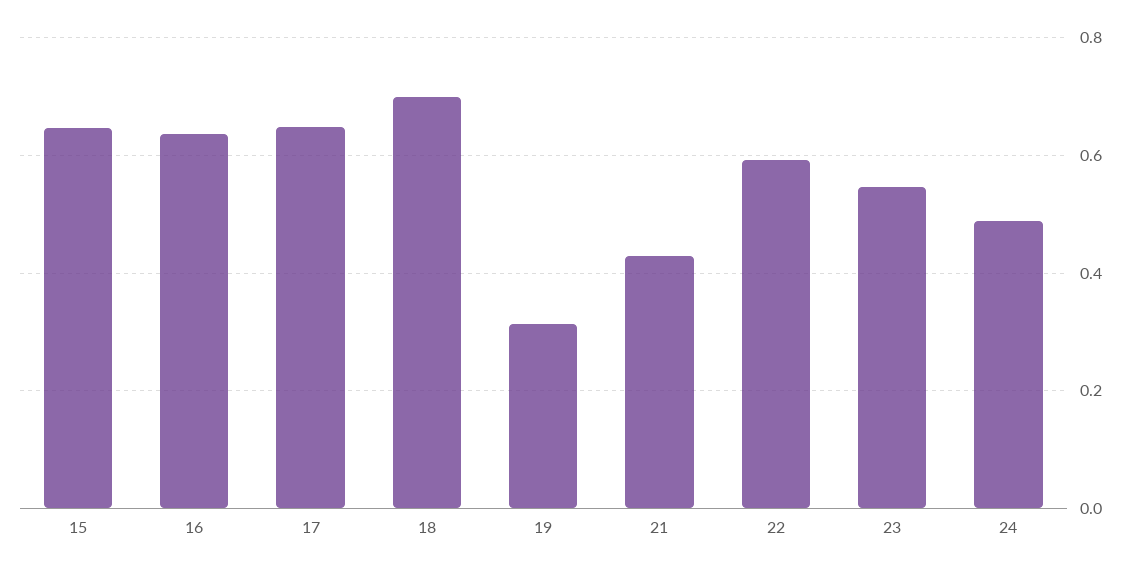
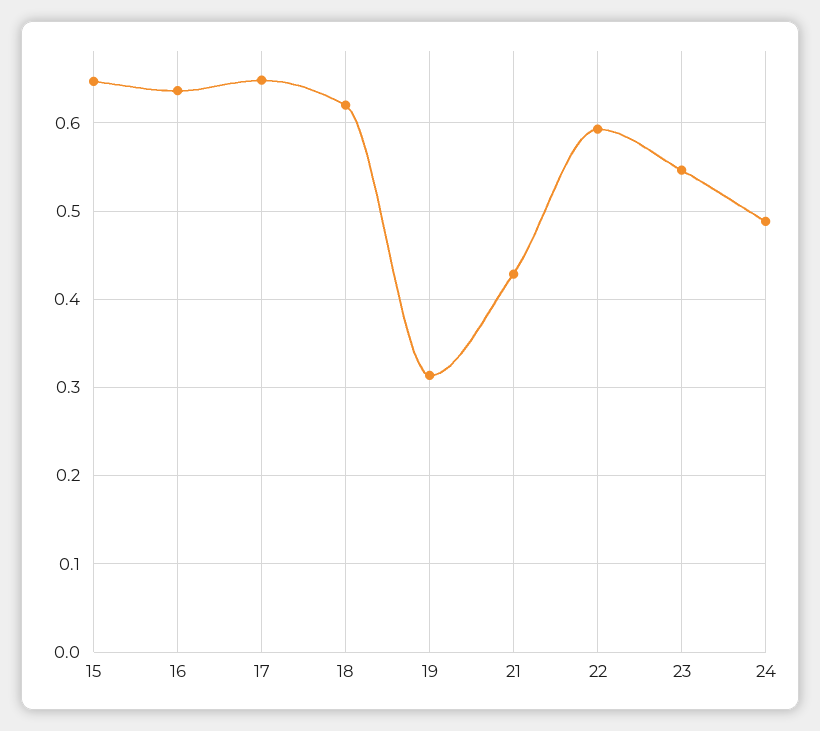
  {
    "15": 0.65,
    "16": 0.64,
    "17": 0.65,
-   "18": 0.7,
+   "18": 0.62,
    "19": 0.31,
    "21": 0.43,
    "22": 0.59,
    "23": 0.55,
    "24": 0.49
  }

